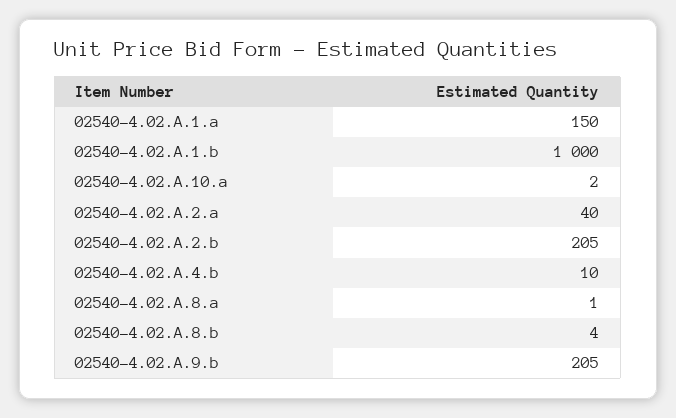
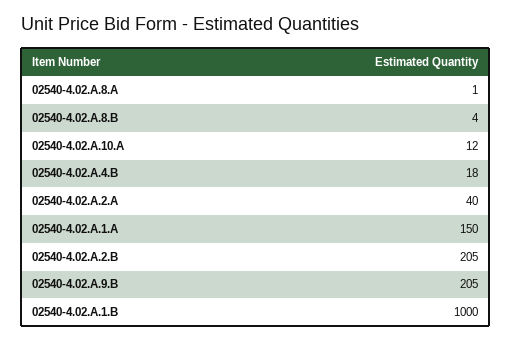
  {
    "02540-4.02.A.1.a": 150,
    "02540-4.02.A.1.b": 1000,
-   "02540-4.02.A.10.a": 2,
+   "02540-4.02.A.10.a": 12,
    "02540-4.02.A.2.a": 40,
    "02540-4.02.A.2.b": 205,
-   "02540-4.02.A.4.b": 10,
+   "02540-4.02.A.4.b": 18,
    "02540-4.02.A.8.a": 1,
    "02540-4.02.A.8.b": 4,
    "02540-4.02.A.9.b": 205
  }

